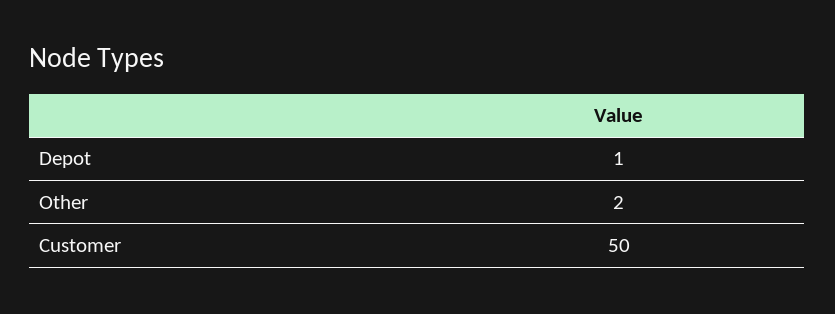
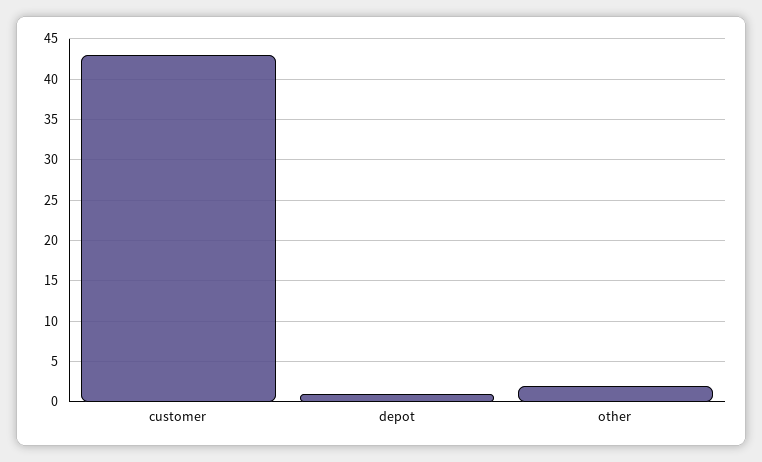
  {
    "Depot": 1,
    "Other": 2,
-   "Customer": 50
+   "Customer": 43
  }

